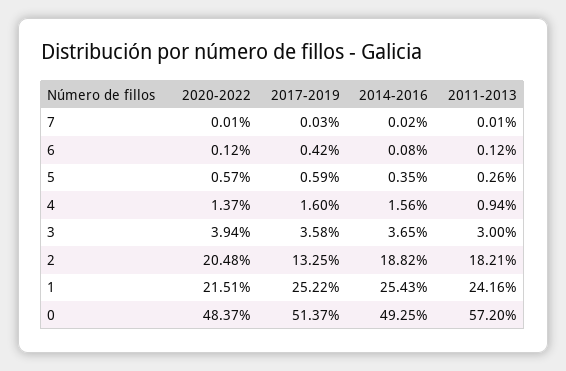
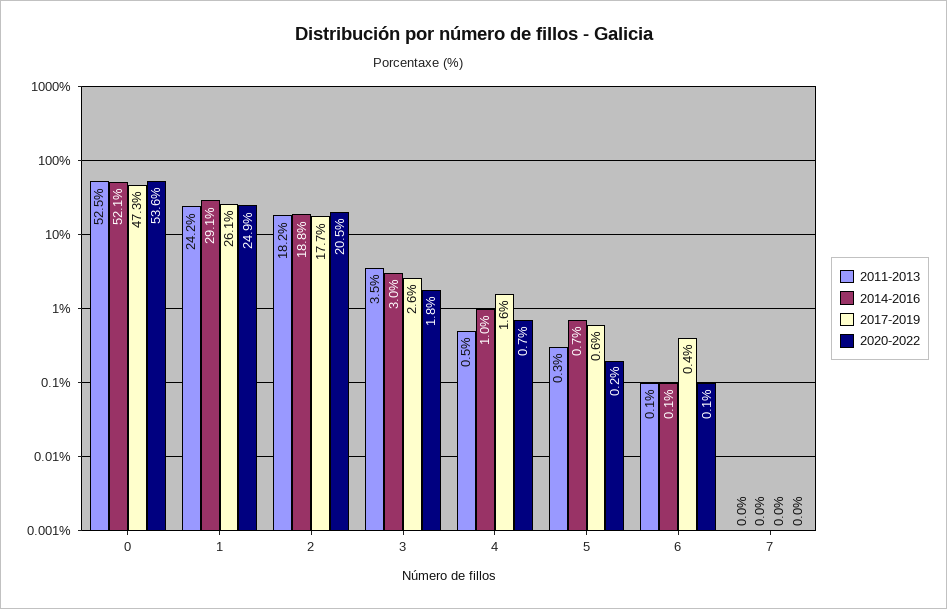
  {
    "2020-2022": {
      "7": 0.01,
      "6": 0.12,
-     "5": 0.57,
+     "5": 0.2,
-     "4": 1.37,
+     "4": 0.7,
-     "3": 3.94,
+     "3": 1.8,
      "2": 20.48,
-     "1": 21.51,
+     "1": 24.9,
-     "0": 48.37
+     "0": 53.6
    },
    "2017-2019": {
      "7": 0.03,
      "6": 0.42,
      "5": 0.59,
      "4": 1.6,
-     "3": 3.58,
+     "3": 2.6,
-     "2": 13.25,
+     "2": 17.7,
-     "1": 25.22,
+     "1": 26.1,
-     "0": 51.37
+     "0": 47.3
    },
    "2014-2016": {
      "7": 0.02,
      "6": 0.08,
-     "5": 0.35,
+     "5": 0.7,
-     "4": 1.56,
+     "4": 1,
-     "3": 3.65,
+     "3": 3,
      "2": 18.82,
-     "1": 25.43,
+     "1": 29.1,
-     "0": 49.25
+     "0": 52.1
    },
    "2011-2013": {
      "7": 0.01,
      "6": 0.12,
      "5": 0.26,
-     "4": 0.94,
+     "4": 0.5,
-     "3": 3,
+     "3": 3.5,
      "2": 18.21,
      "1": 24.16,
-     "0": 57.2
+     "0": 52.5
    }
  }

